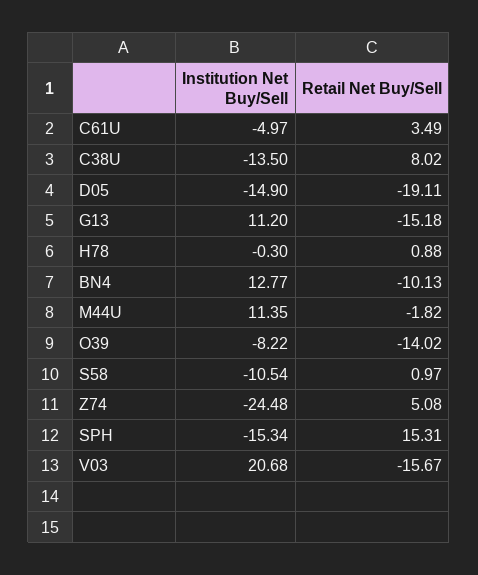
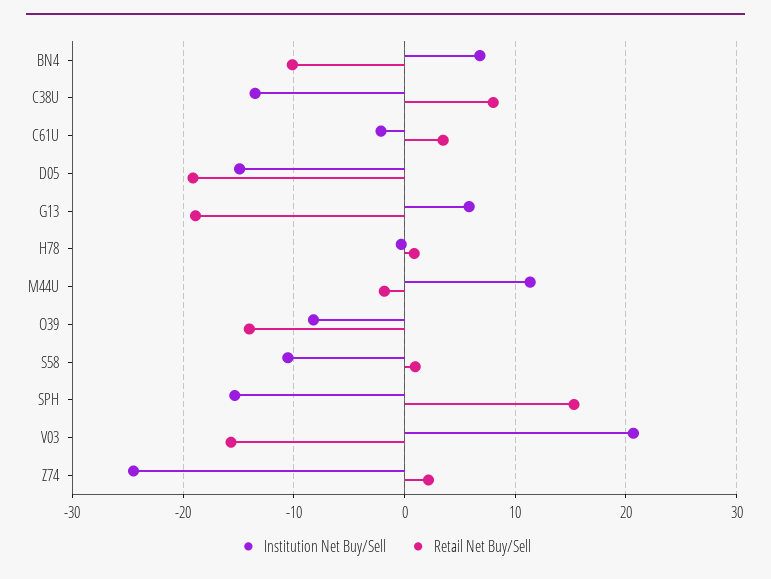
  {
    "Institution Net Buy/Sell": {
-     "C61U": -4.97,
+     "C61U": -2,
      "C38U": -13.5,
      "D05": -14.9,
-     "G13": 11.2,
+     "G13": 6,
      "H78": -0.3,
-     "BN4": 12.77,
+     "BN4": 7,
      "M44U": 11.35,
      "O39": -8.22,
      "S58": -10.54,
      "Z74": -24.48,
      "SPH": -15.34,
      "V03": 20.68
    },
    "Retail Net Buy/Sell": {
      "C61U": 3.49,
      "C38U": 8.02,
      "D05": -19.11,
-     "G13": -15.18,
+     "G13": -19,
      "H78": 0.88,
      "BN4": -10.13,
      "M44U": -1.82,
      "O39": -14.02,
      "S58": 0.97,
-     "Z74": 5.08,
+     "Z74": 2,
      "SPH": 15.31,
      "V03": -15.67
    }
  }

